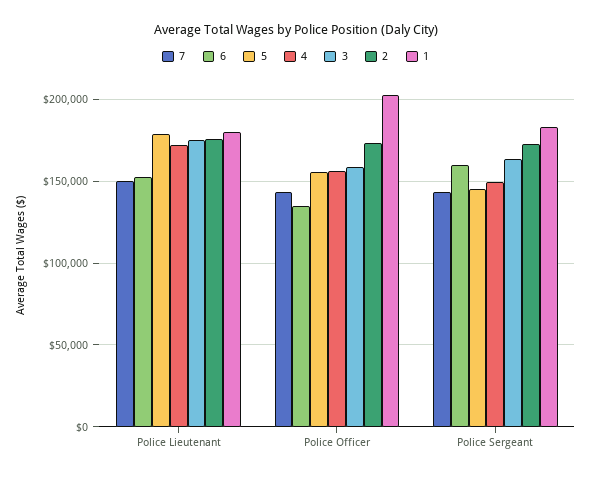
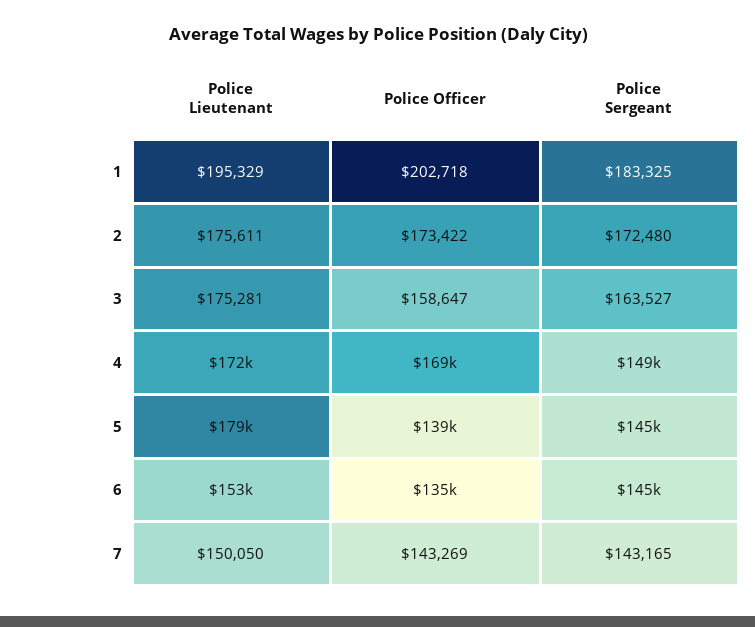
  {
    "7": {
      "Police Lieutenant": 150050,
      "Police Officer": 143269,
      "Police Sergeant": 143165
    },
    "6": {
      "Police Lieutenant": 153000,
      "Police Officer": 135000,
-     "Police Sergeant": 160000
+     "Police Sergeant": 145000
    },
    "5": {
      "Police Lieutenant": 179000,
-     "Police Officer": 155000,
+     "Police Officer": 139000,
      "Police Sergeant": 145000
    },
    "4": {
      "Police Lieutenant": 172000,
-     "Police Officer": 155000,
+     "Police Officer": 169000,
      "Police Sergeant": 149000
    },
    "3": {
      "Police Lieutenant": 175281,
      "Police Officer": 158647,
      "Police Sergeant": 163527
    },
    "2": {
      "Police Lieutenant": 175611,
      "Police Officer": 173422,
      "Police Sergeant": 172480
    },
    "1": {
-     "Police Lieutenant": 180000,
+     "Police Lieutenant": 195329,
      "Police Officer": 202718,
      "Police Sergeant": 183325
    }
  }

